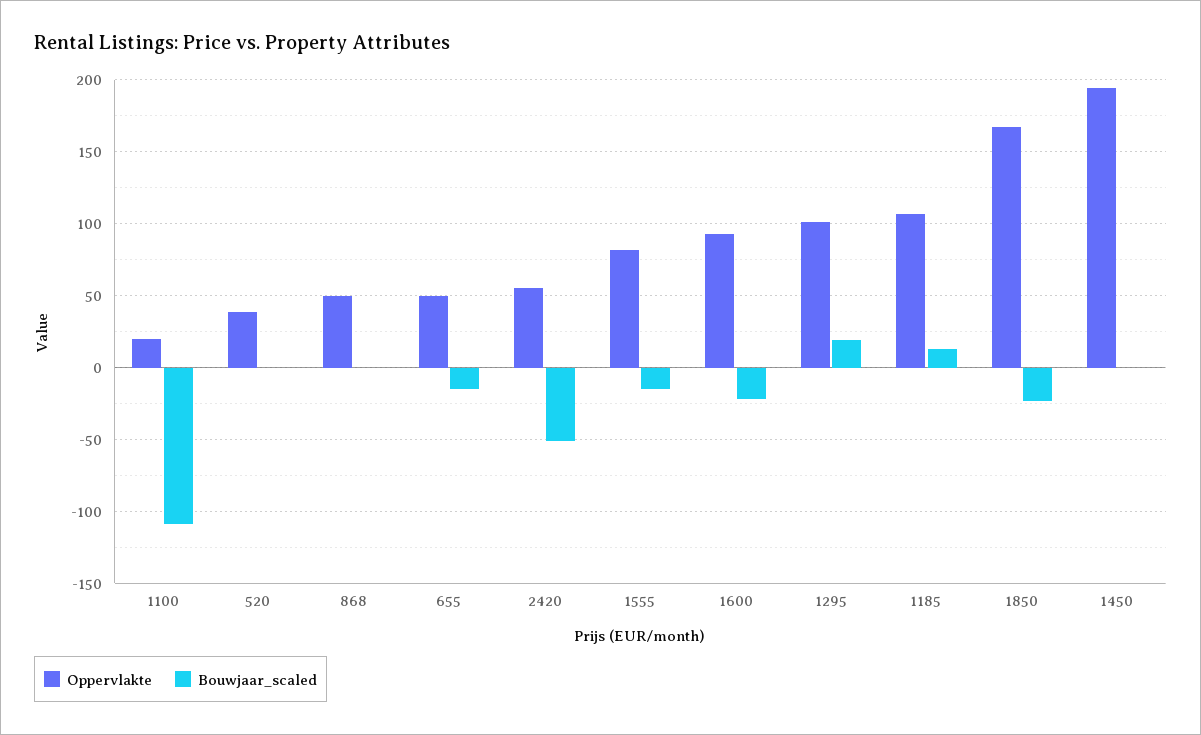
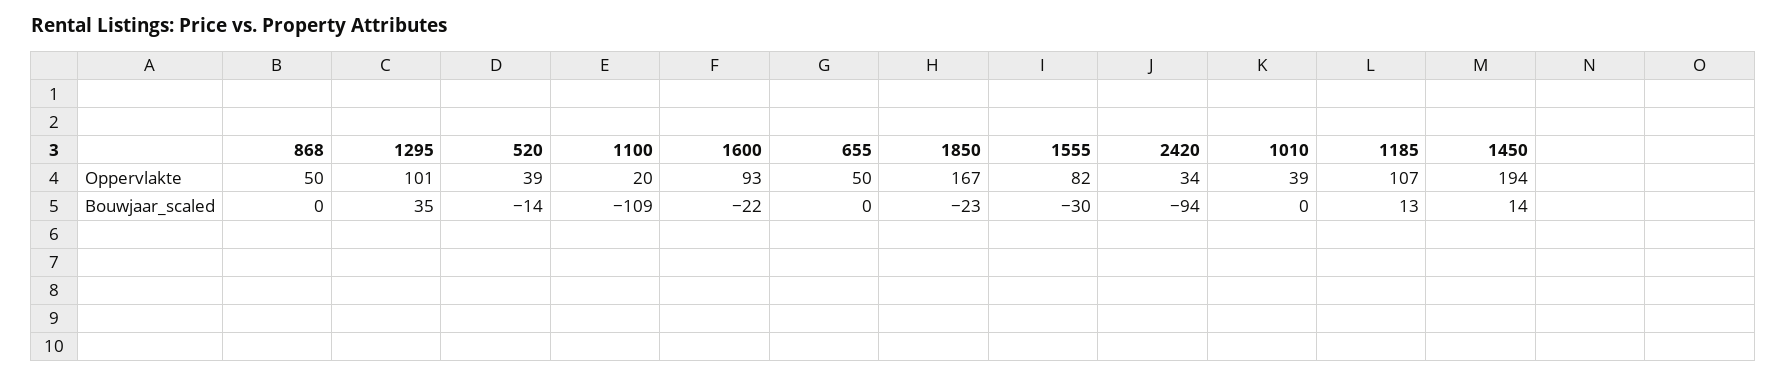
  {
    "Oppervlakte": {
      "1100": 20,
      "520": 39,
      "868": 50,
      "655": 50,
-     "2420": 55,
+     "2420": 34,
      "1555": 82,
      "1600": 93,
      "1295": 101,
      "1185": 107,
      "1850": 167,
-     "1450": 194
+     "1450": 194,
+     "1010": 39
    },
    "Bouwjaar_scaled": {
      "1100": -109,
-     "520": 0,
+     "520": -14,
      "868": 0,
-     "655": -15,
+     "655": 0,
-     "2420": -50,
+     "2420": -94,
-     "1555": -15,
+     "1555": -30,
      "1600": -22,
-     "1295": 20,
+     "1295": 35,
      "1185": 13,
      "1850": -23,
-     "1450": 0
+     "1450": 14,
+     "1010": 0
    }
  }

